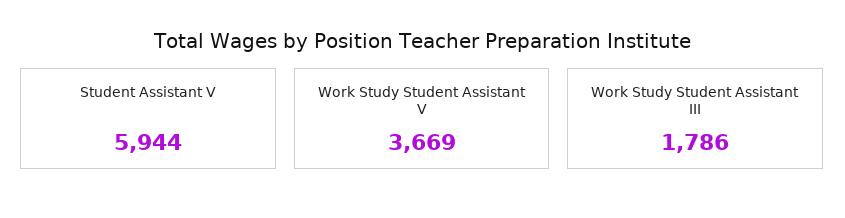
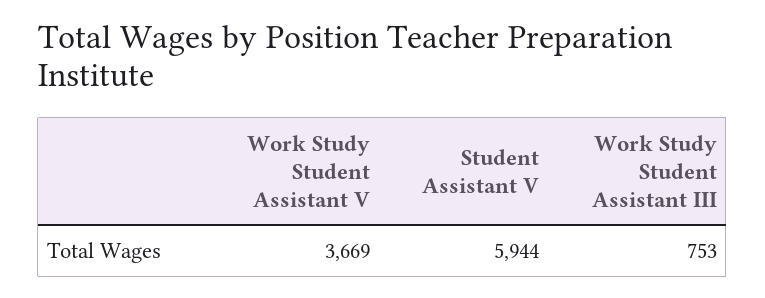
  {
    "Student Assistant V": 5944,
    "Work Study Student Assistant V": 3669,
-   "Work Study Student Assistant III": 1786
+   "Work Study Student Assistant III": 753
  }

